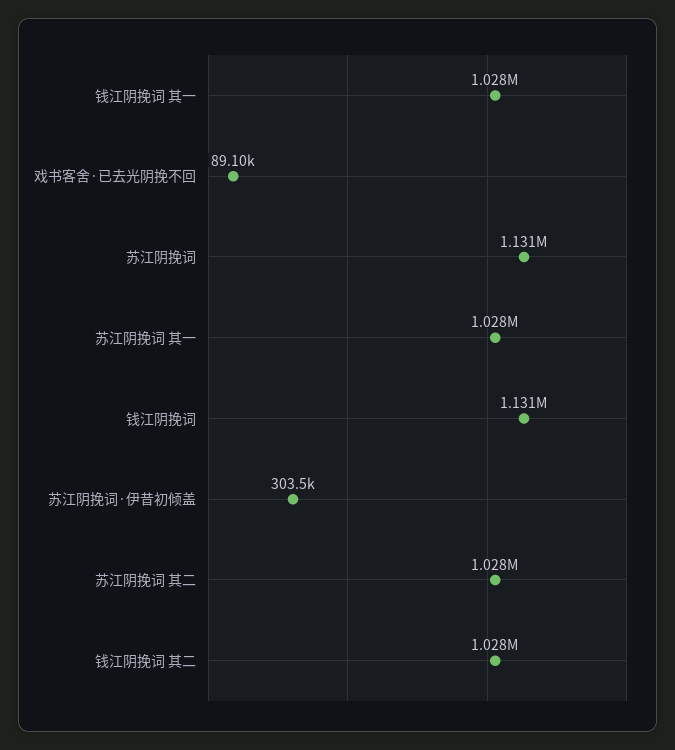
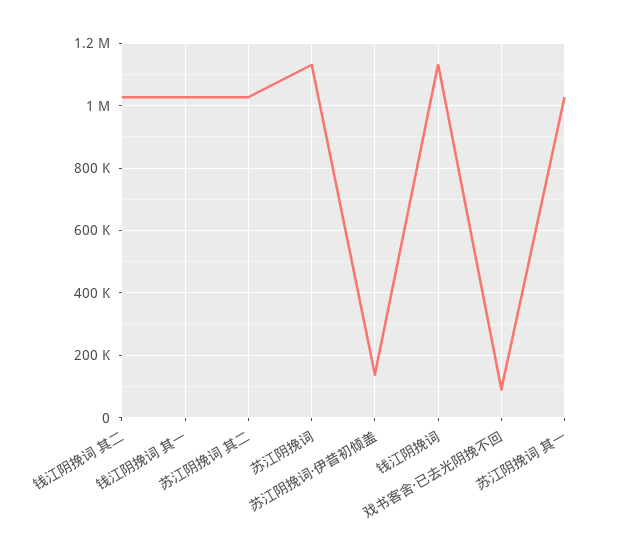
  {
    "钱江阴挽词 其一": 1028000,
    "戏书客舍·已去光阴挽不回": 89100,
    "苏江阴挽词": 1131000,
    "苏江阴挽词 其一": 1028000,
    "钱江阴挽词": 1131000,
-   "苏江阴挽词·伊昔初倾盖": 303500,
+   "苏江阴挽词·伊昔初倾盖": 140000,
    "苏江阴挽词 其二": 1028000,
    "钱江阴挽词 其二": 1028000
  }

